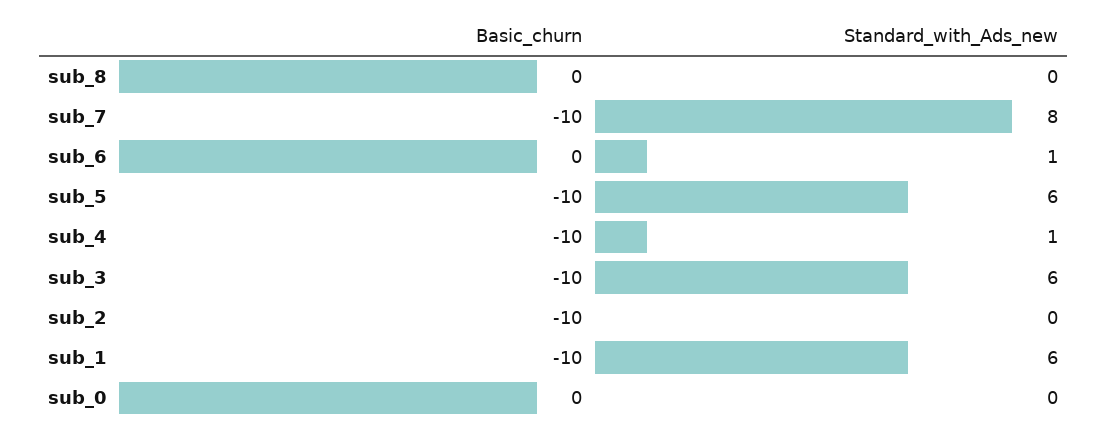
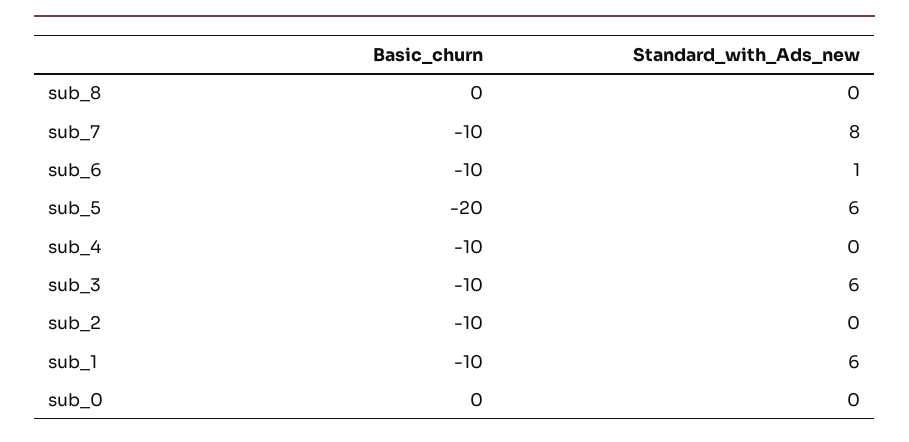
  {
    "Basic_churn": {
      "sub_8": 0,
      "sub_7": -10,
-     "sub_6": 0,
+     "sub_6": -10,
-     "sub_5": -10,
+     "sub_5": -20,
      "sub_4": -10,
      "sub_3": -10,
      "sub_2": -10,
      "sub_1": -10,
      "sub_0": 0
    },
    "Standard_with_Ads_new": {
      "sub_8": 0,
      "sub_7": 8,
      "sub_6": 1,
      "sub_5": 6,
-     "sub_4": 1,
+     "sub_4": 0,
      "sub_3": 6,
      "sub_2": 0,
      "sub_1": 6,
      "sub_0": 0
    }
  }

